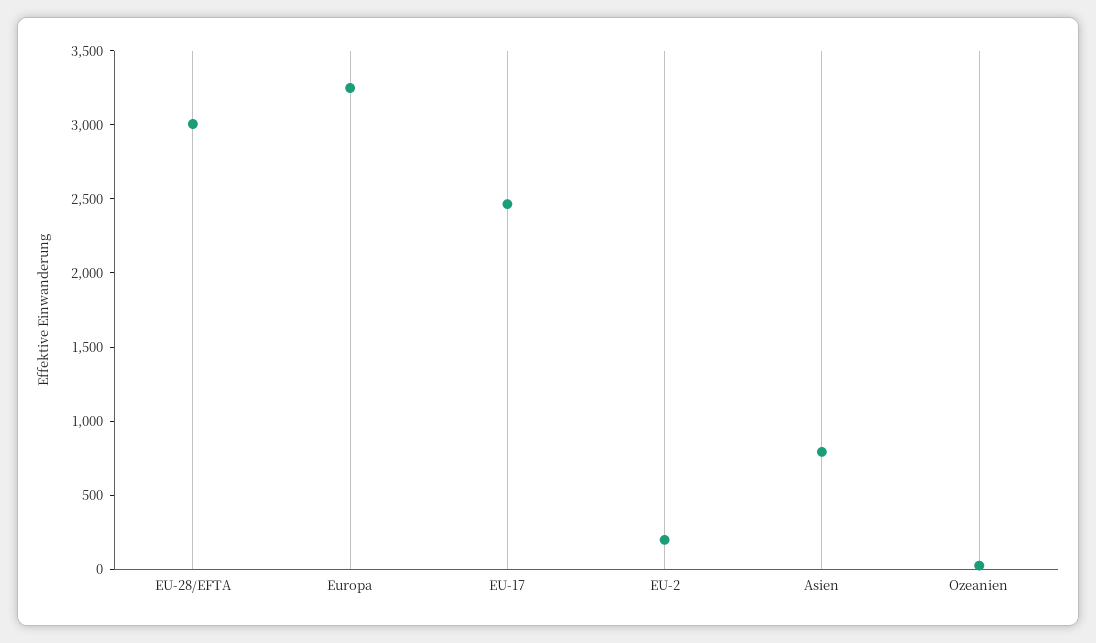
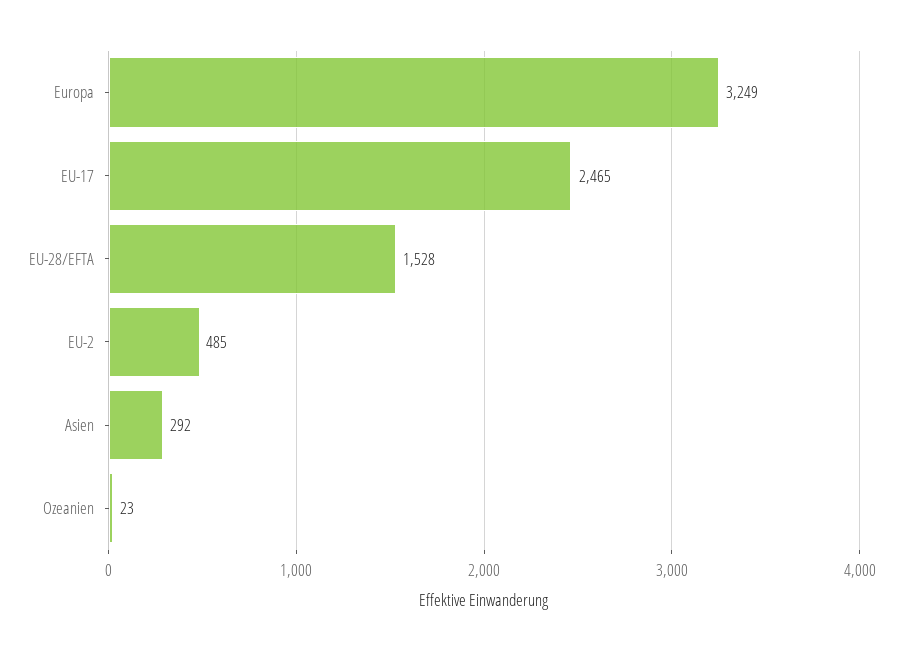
  {
-   "EU-28/EFTA": 3000,
+   "EU-28/EFTA": 1528,
    "Europa": 3249,
    "EU-17": 2465,
-   "EU-2": 200,
+   "EU-2": 485,
-   "Asien": 800,
+   "Asien": 292,
    "Ozeanien": 23
  }

